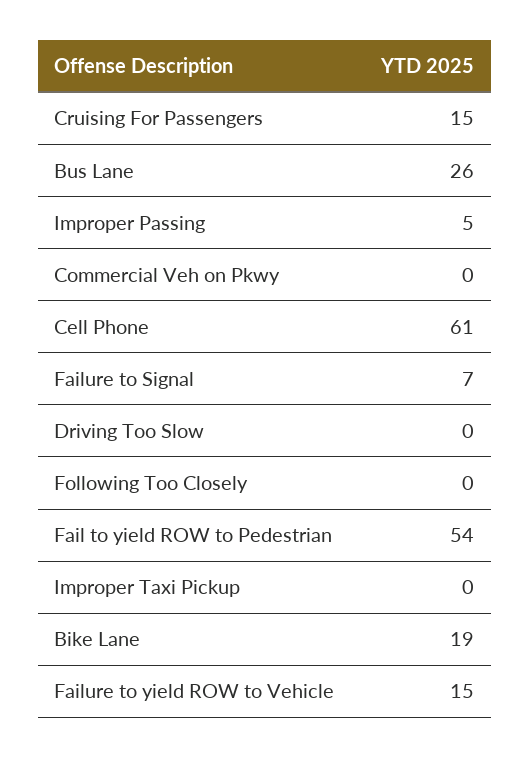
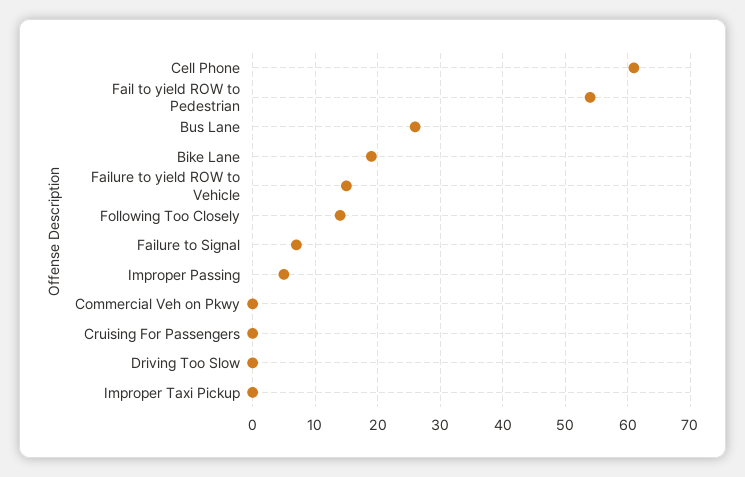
  {
-   "Cruising For Passengers": 15,
+   "Cruising For Passengers": 0,
    "Bus Lane": 26,
    "Improper Passing": 5,
    "Commercial Veh on Pkwy": 0,
    "Cell Phone": 61,
    "Failure to Signal": 7,
    "Driving Too Slow": 0,
-   "Following Too Closely": 0,
+   "Following Too Closely": 14,
    "Fail to yield ROW to Pedestrian": 54,
    "Improper Taxi Pickup": 0,
    "Bike Lane": 19,
    "Failure to yield ROW to Vehicle": 15
  }

